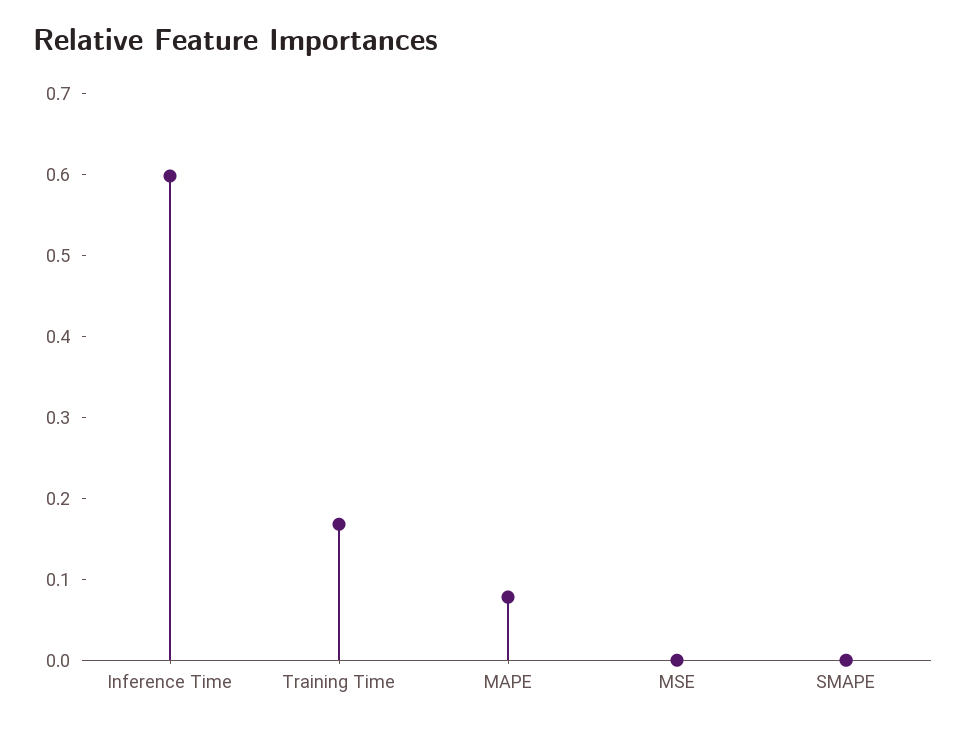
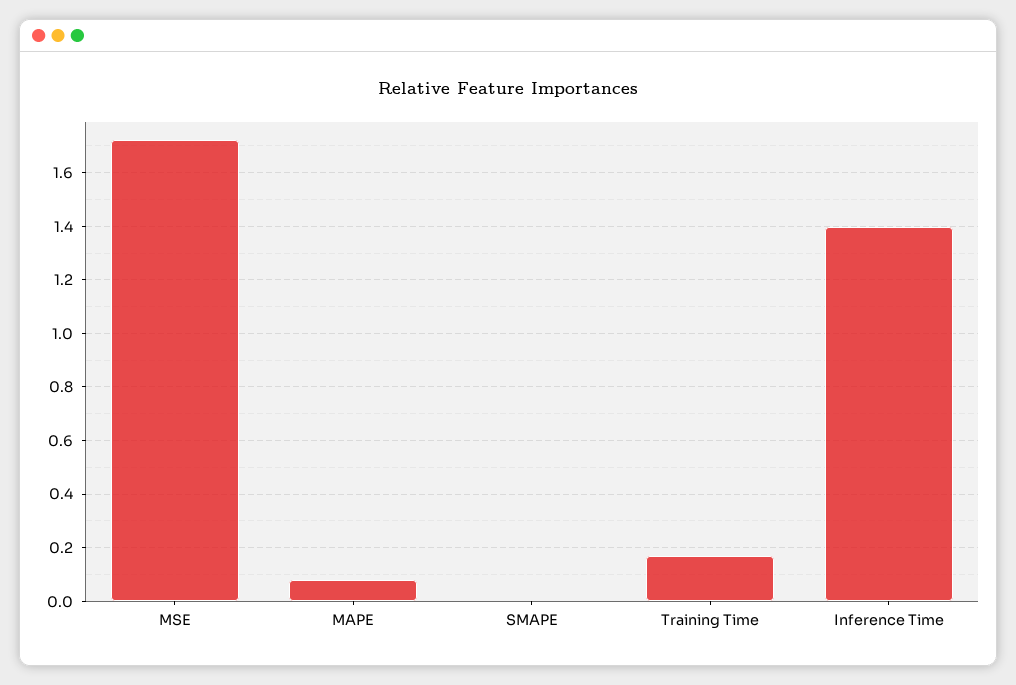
  {
-   "Inference Time": 0.6,
+   "Inference Time": 1.4,
    "Training Time": 0.16,
    "MAPE": 0.08,
-   "MSE": 0,
+   "MSE": 1.725,
    "SMAPE": 0
  }

